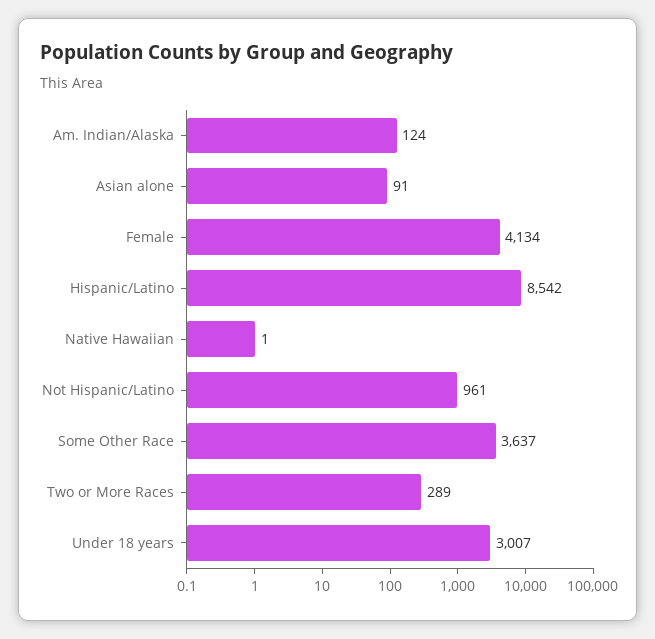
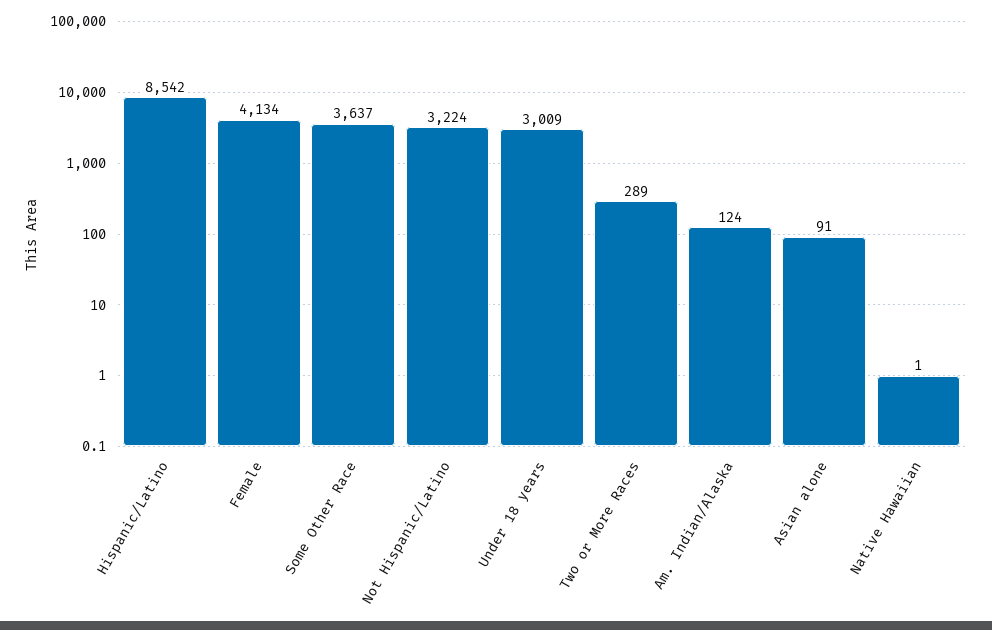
  {
    "Am. Indian/Alaska": 124,
    "Asian alone": 91,
    "Female": 4134,
    "Hispanic/Latino": 8542,
    "Native Hawaiian": 1,
-   "Not Hispanic/Latino": 961,
+   "Not Hispanic/Latino": 3224,
    "Some Other Race": 3637,
    "Two or More Races": 289,
-   "Under 18 years": 3007
+   "Under 18 years": 3009
  }

